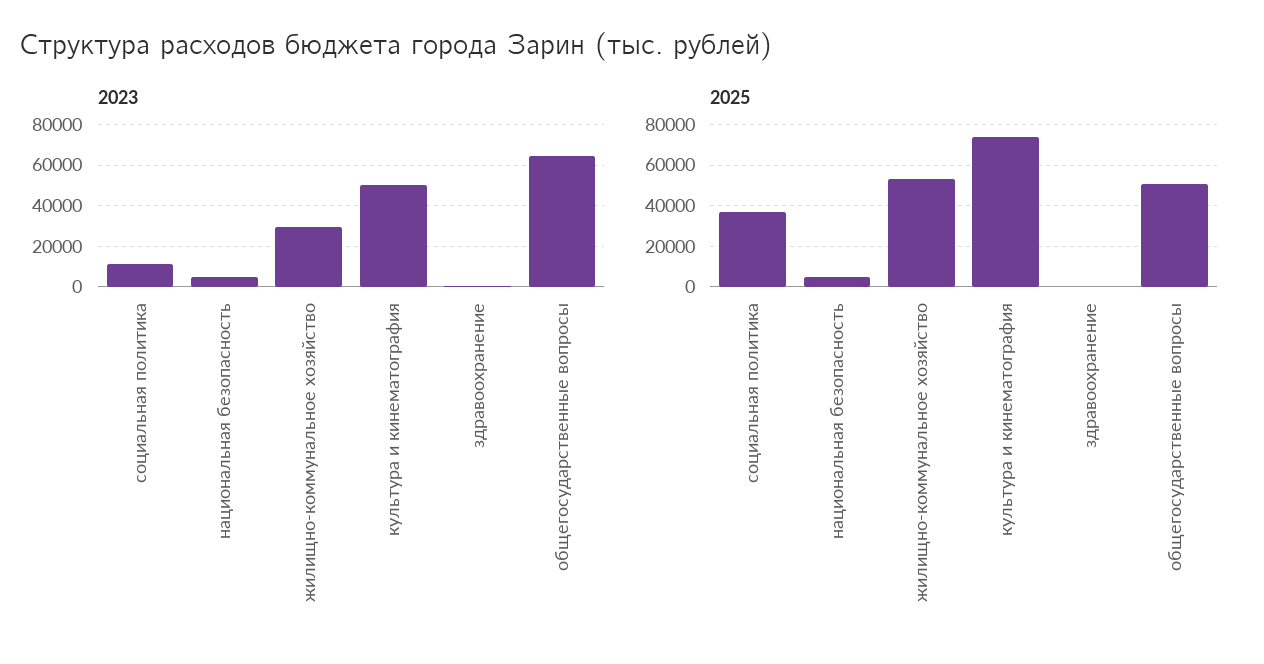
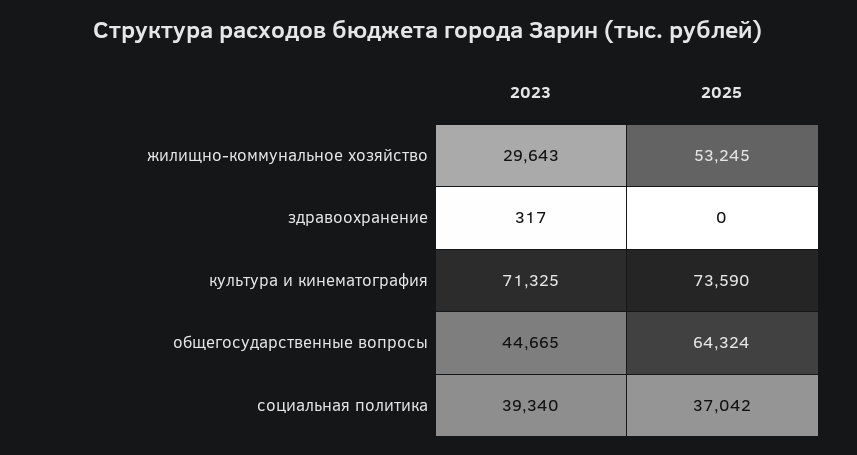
  {
    "2023": {
-     "социальная политика": 10000,
+     "социальная политика": 39340,
-     "национальная безопасность": 5000,
      "жилищно-коммунальное хозяйство": 29643,
-     "культура и кинематография": 50000,
+     "культура и кинематография": 71325,
      "здравоохранение": 317,
-     "общегосударственные вопросы": 65000
+     "общегосударственные вопросы": 44665
    },
    "2025": {
      "социальная политика": 37042,
-     "национальная безопасность": 5000,
      "жилищно-коммунальное хозяйство": 53245,
      "культура и кинематография": 73590,
      "здравоохранение": 0,
-     "общегосударственные вопросы": 50000
+     "общегосударственные вопросы": 64324
    }
  }

